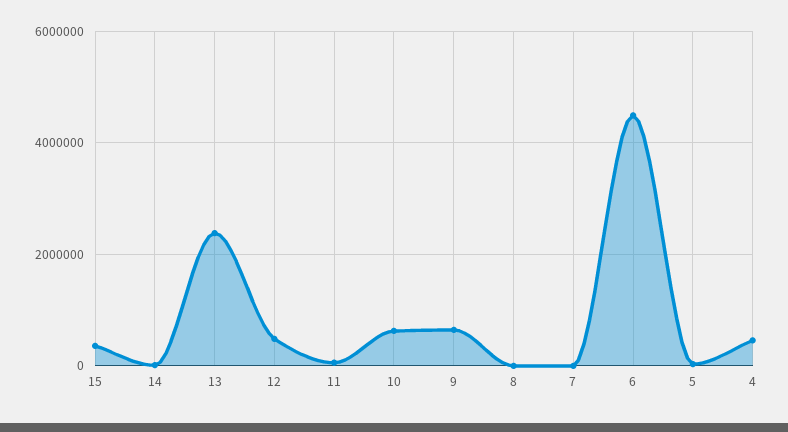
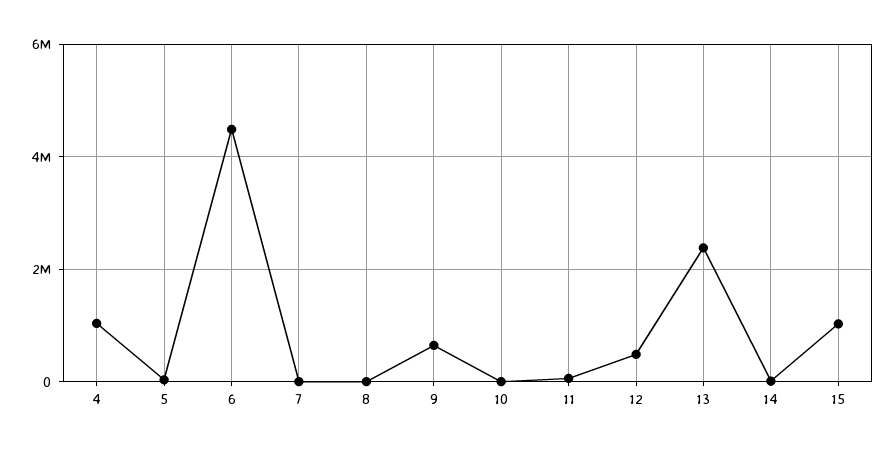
  {
-   "15": 400000,
+   "15": 1000000,
    "14": 0,
    "13": 2400000,
    "12": 400000,
    "11": 0,
-   "10": 600000,
+   "10": 0,
    "9": 600000,
    "8": 0,
    "7": 0,
    "6": 4400000,
    "5": 0,
-   "4": 400000
+   "4": 1000000
  }

